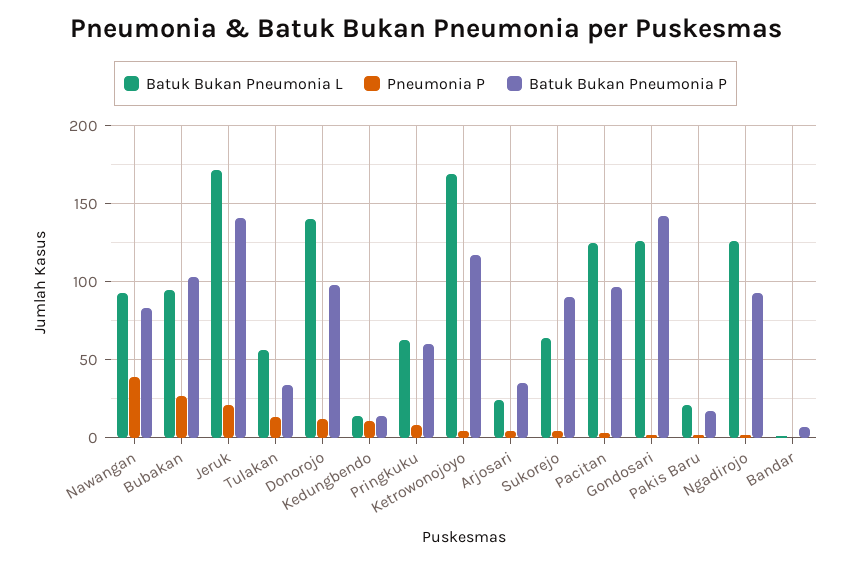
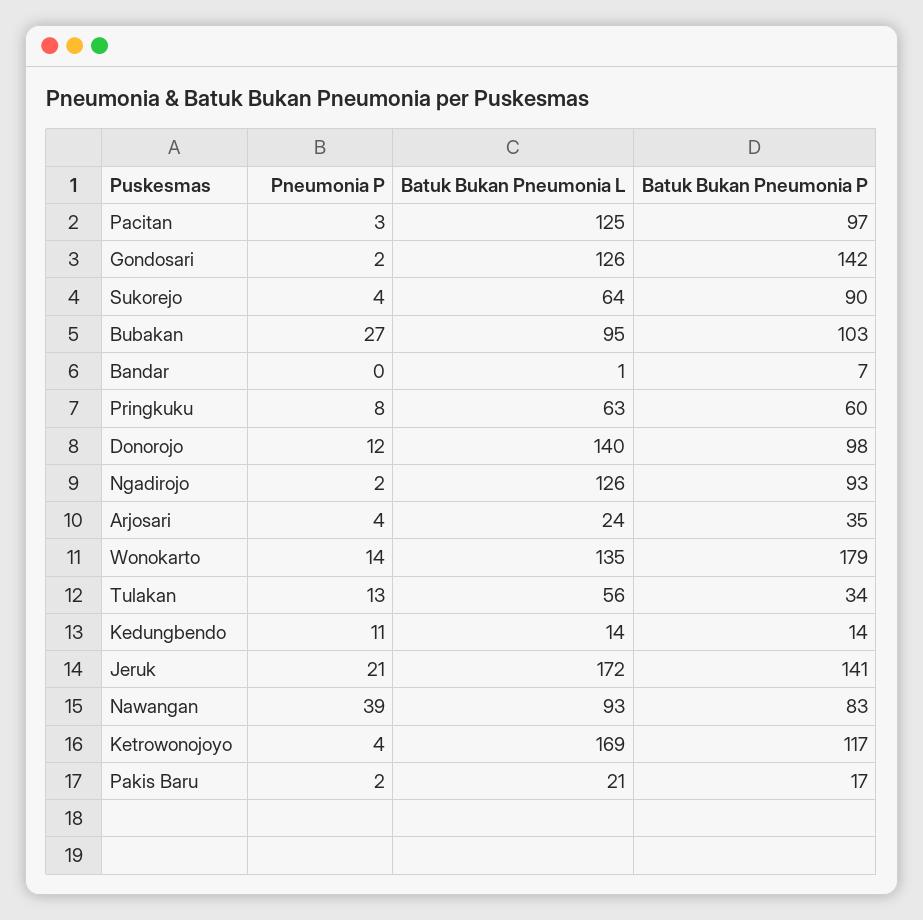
  {
    "Batuk Bukan Pneumonia L": {
      "Nawangan": 93,
      "Bubakan": 95,
      "Jeruk": 172,
      "Tulakan": 56,
      "Donorojo": 140,
      "Kedungbendo": 14,
      "Pringkuku": 63,
      "Ketrowonojoyo": 169,
      "Arjosari": 24,
      "Sukorejo": 64,
      "Pacitan": 125,
      "Gondosari": 126,
      "Pakis Baru": 21,
      "Ngadirojo": 126,
-     "Bandar": 1
+     "Bandar": 1,
+     "Wonokarto": 135
    },
    "Pneumonia P": {
      "Nawangan": 39,
      "Bubakan": 27,
      "Jeruk": 21,
      "Tulakan": 13,
      "Donorojo": 12,
      "Kedungbendo": 11,
      "Pringkuku": 8,
      "Ketrowonojoyo": 4,
      "Arjosari": 4,
      "Sukorejo": 4,
      "Pacitan": 3,
      "Gondosari": 2,
      "Pakis Baru": 2,
      "Ngadirojo": 2,
-     "Bandar": 0
+     "Bandar": 0,
+     "Wonokarto": 14
    },
    "Batuk Bukan Pneumonia P": {
      "Nawangan": 83,
      "Bubakan": 103,
      "Jeruk": 141,
      "Tulakan": 34,
      "Donorojo": 98,
      "Kedungbendo": 14,
      "Pringkuku": 60,
      "Ketrowonojoyo": 117,
      "Arjosari": 35,
      "Sukorejo": 90,
      "Pacitan": 97,
      "Gondosari": 142,
      "Pakis Baru": 17,
      "Ngadirojo": 93,
-     "Bandar": 7
+     "Bandar": 7,
+     "Wonokarto": 179
    }
  }

